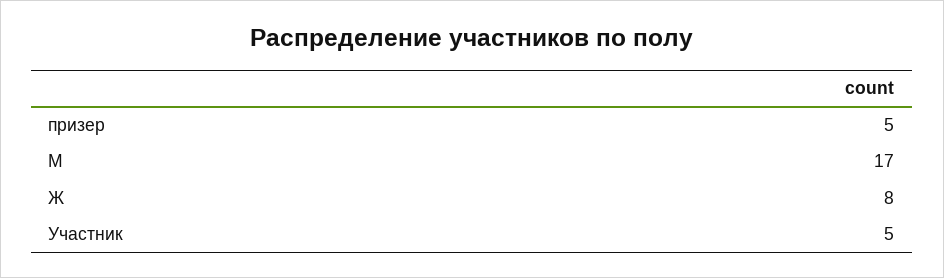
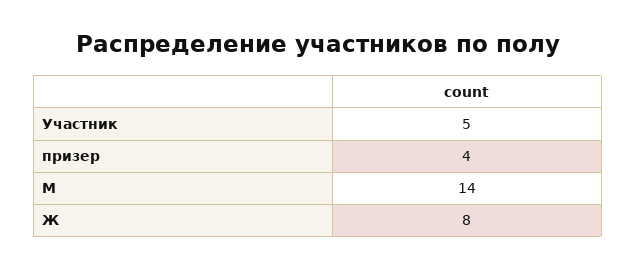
  {
-   "призер": 5,
+   "призер": 4,
-   "М": 17,
+   "М": 14,
    "Ж": 8,
    "Участник": 5
  }

